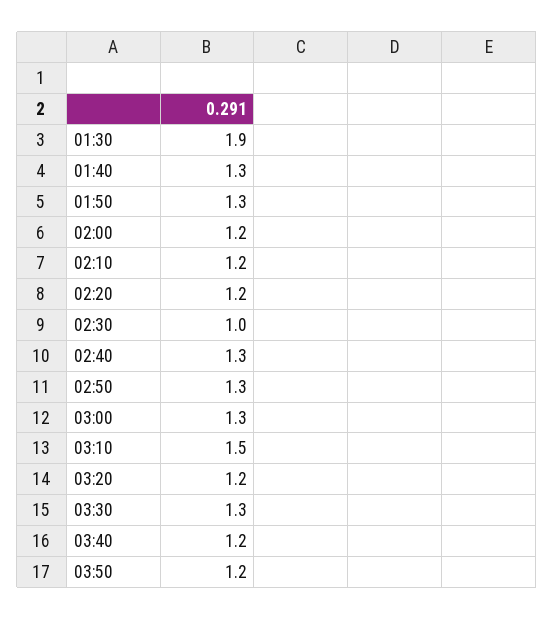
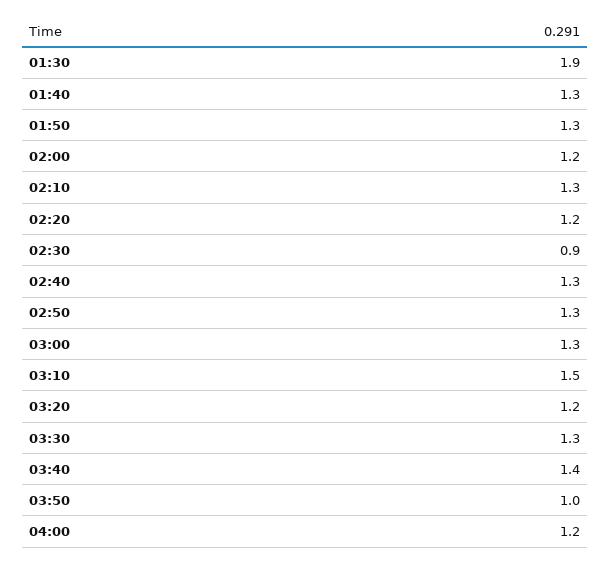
  {
    "01:30": 1.9,
    "01:40": 1.3,
    "01:50": 1.3,
    "02:00": 1.2,
-   "02:10": 1.2,
+   "02:10": 1.3,
    "02:20": 1.2,
-   "02:30": 1,
+   "02:30": 0.9,
    "02:40": 1.3,
    "02:50": 1.3,
    "03:00": 1.3,
    "03:10": 1.5,
    "03:20": 1.2,
    "03:30": 1.3,
-   "03:40": 1.2,
+   "03:40": 1.4,
-   "03:50": 1.2
+   "03:50": 1,
+   "04:00": 1.2
  }

